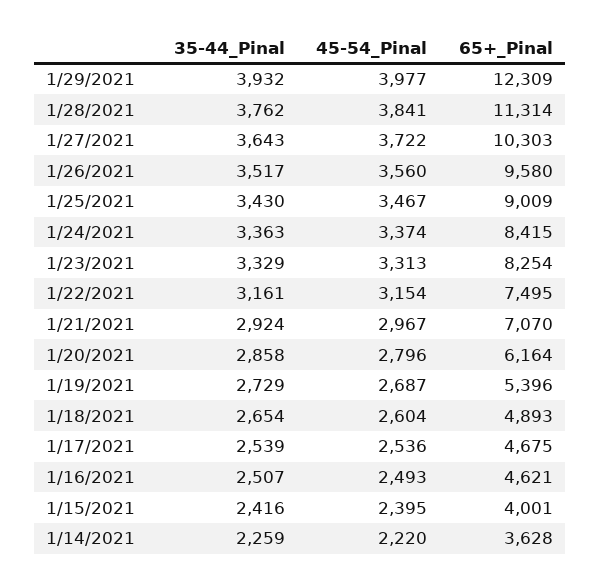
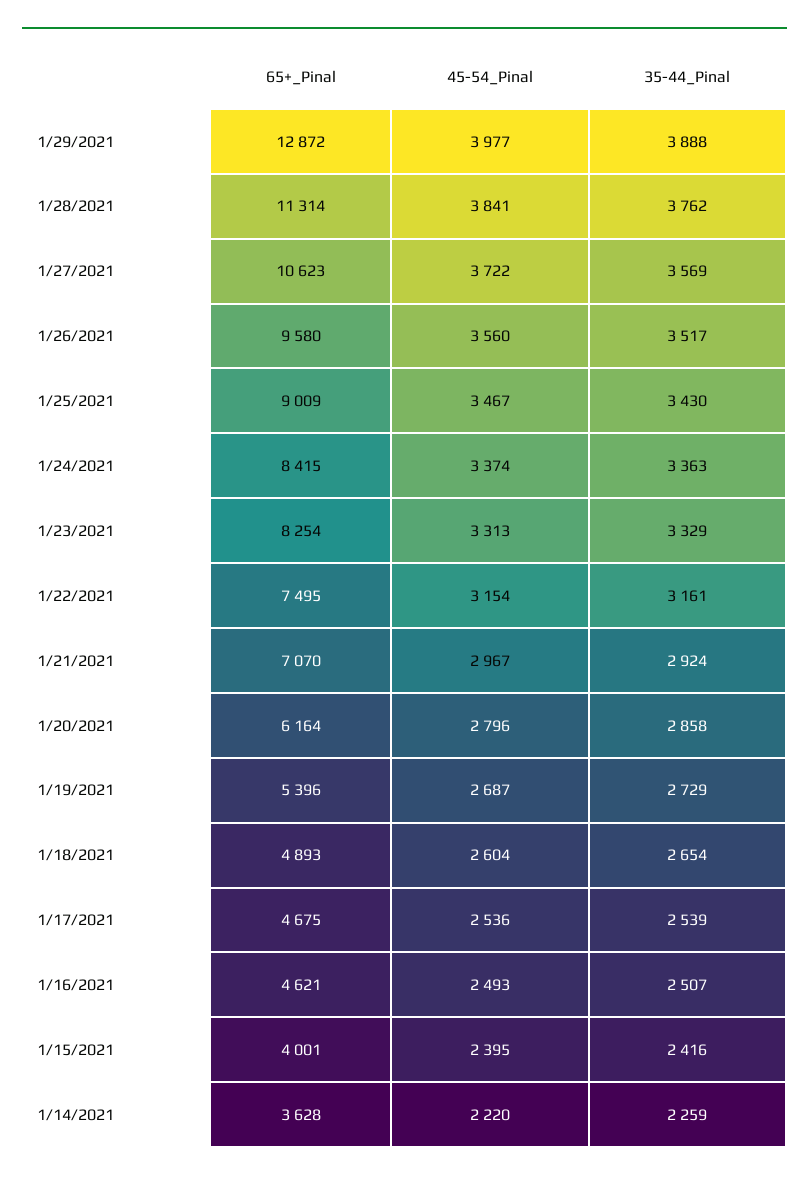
  {
    "35-44_Pinal": {
-     "1/29/2021": 3932,
+     "1/29/2021": 3888,
      "1/28/2021": 3762,
-     "1/27/2021": 3643,
+     "1/27/2021": 3569,
      "1/26/2021": 3517,
      "1/25/2021": 3430,
      "1/24/2021": 3363,
      "1/23/2021": 3329,
      "1/22/2021": 3161,
      "1/21/2021": 2924,
      "1/20/2021": 2858,
      "1/19/2021": 2729,
      "1/18/2021": 2654,
      "1/17/2021": 2539,
      "1/16/2021": 2507,
      "1/15/2021": 2416,
      "1/14/2021": 2259
    },
    "45-54_Pinal": {
      "1/29/2021": 3977,
      "1/28/2021": 3841,
      "1/27/2021": 3722,
      "1/26/2021": 3560,
      "1/25/2021": 3467,
      "1/24/2021": 3374,
      "1/23/2021": 3313,
      "1/22/2021": 3154,
      "1/21/2021": 2967,
      "1/20/2021": 2796,
      "1/19/2021": 2687,
      "1/18/2021": 2604,
      "1/17/2021": 2536,
      "1/16/2021": 2493,
      "1/15/2021": 2395,
      "1/14/2021": 2220
    },
    "65+_Pinal": {
-     "1/29/2021": 12309,
+     "1/29/2021": 12872,
      "1/28/2021": 11314,
-     "1/27/2021": 10303,
+     "1/27/2021": 10623,
      "1/26/2021": 9580,
      "1/25/2021": 9009,
      "1/24/2021": 8415,
      "1/23/2021": 8254,
      "1/22/2021": 7495,
      "1/21/2021": 7070,
      "1/20/2021": 6164,
      "1/19/2021": 5396,
      "1/18/2021": 4893,
      "1/17/2021": 4675,
      "1/16/2021": 4621,
      "1/15/2021": 4001,
      "1/14/2021": 3628
    }
  }

